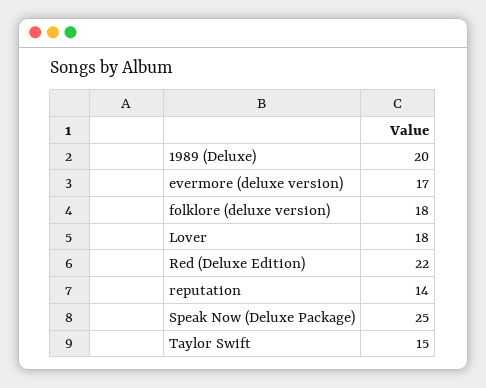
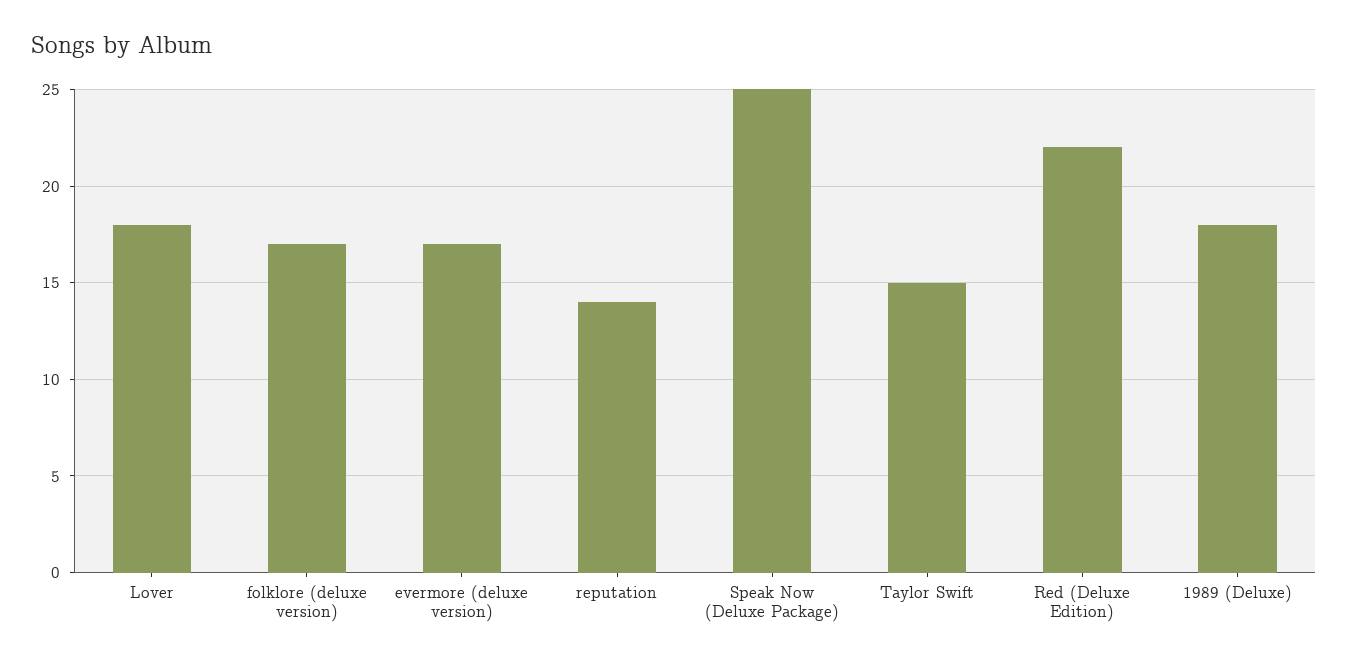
  {
-   "1989 (Deluxe)": 20,
+   "1989 (Deluxe)": 18,
    "evermore (deluxe version)": 17,
-   "folklore (deluxe version)": 18,
+   "folklore (deluxe version)": 17,
    "Lover": 18,
    "Red (Deluxe Edition)": 22,
    "reputation": 14,
    "Speak Now (Deluxe Package)": 25,
    "Taylor Swift": 15
  }

